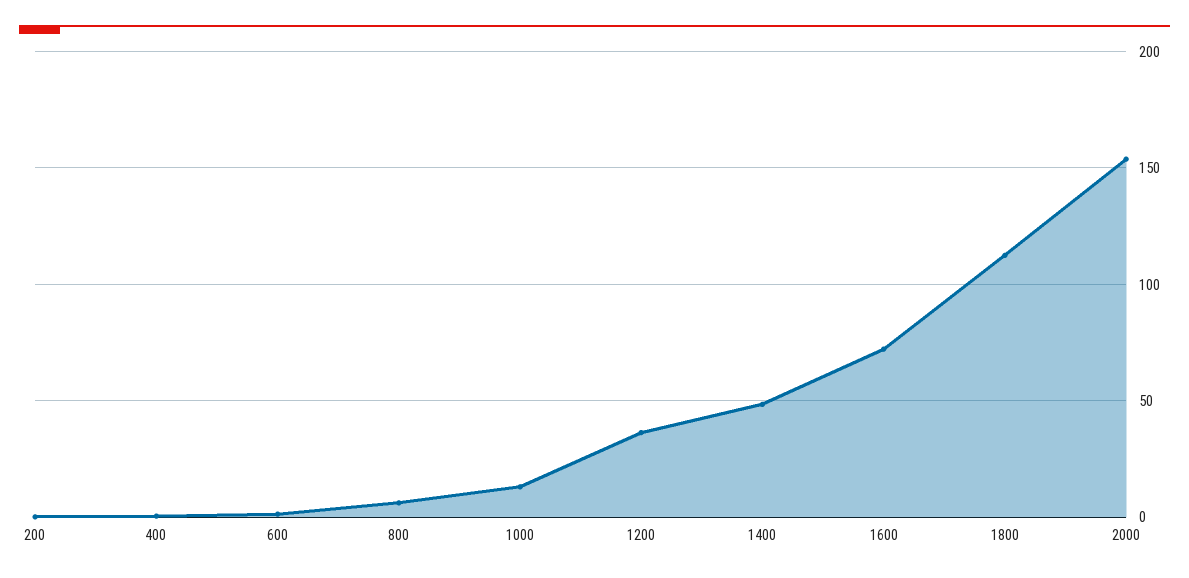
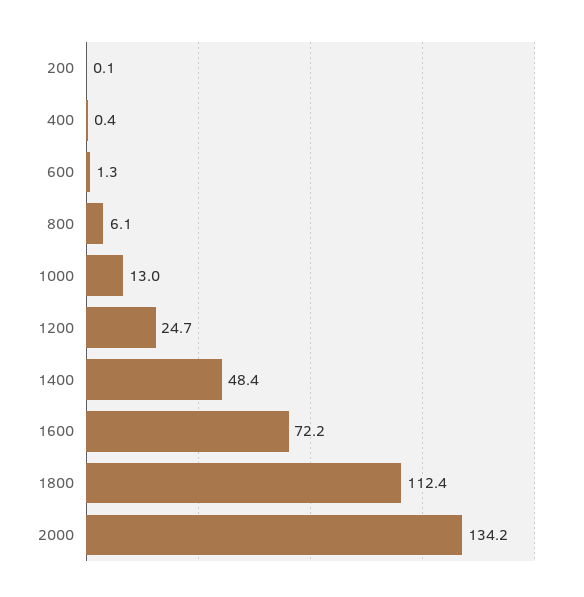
  {
    "200": 0.1,
    "400": 0.4,
    "600": 1.3,
    "800": 6.1,
    "1000": 13,
-   "1200": 35,
+   "1200": 24.7,
    "1400": 48.4,
    "1600": 72.2,
    "1800": 112.4,
-   "2000": 155
+   "2000": 134.2
  }

